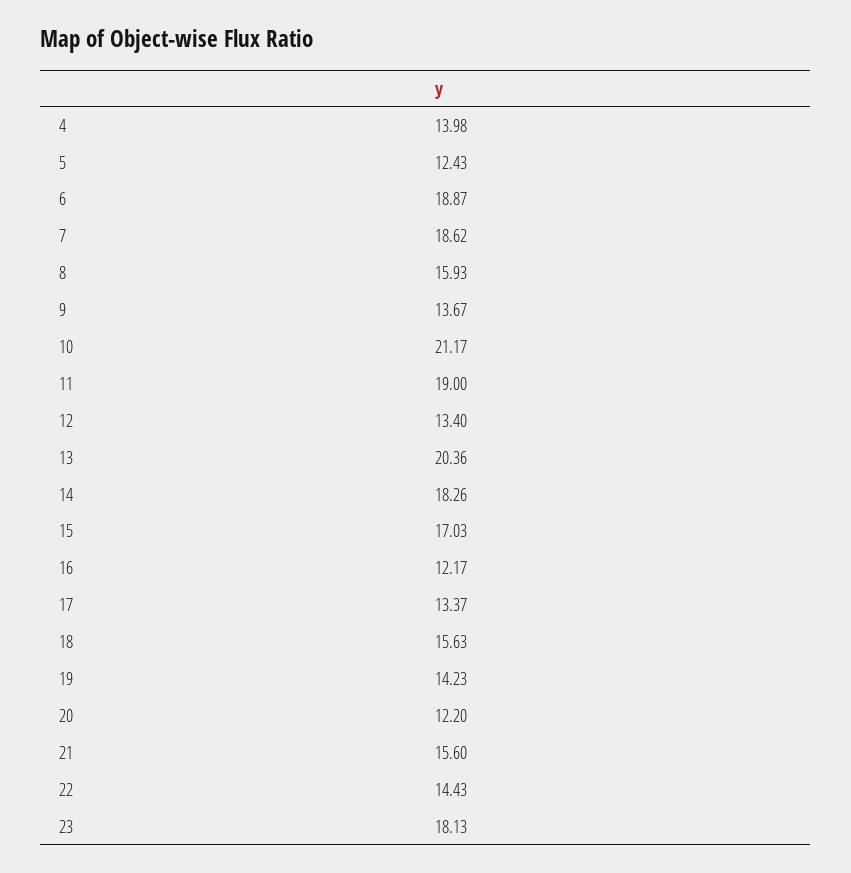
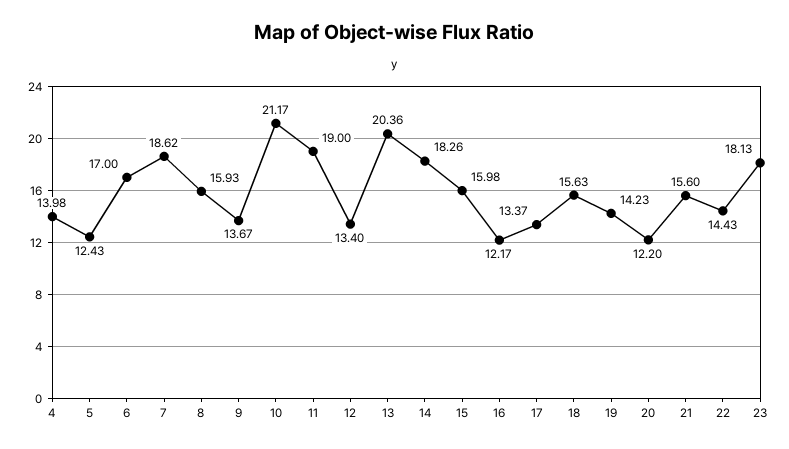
  {
    "4": 13.98,
    "5": 12.43,
-   "6": 18.87,
+   "6": 17,
    "7": 18.62,
    "8": 15.93,
    "9": 13.67,
    "10": 21.17,
    "11": 19,
    "12": 13.4,
    "13": 20.36,
    "14": 18.26,
-   "15": 17.03,
+   "15": 15.98,
    "16": 12.17,
    "17": 13.37,
    "18": 15.63,
    "19": 14.23,
    "20": 12.2,
    "21": 15.6,
    "22": 14.43,
    "23": 18.13
  }

